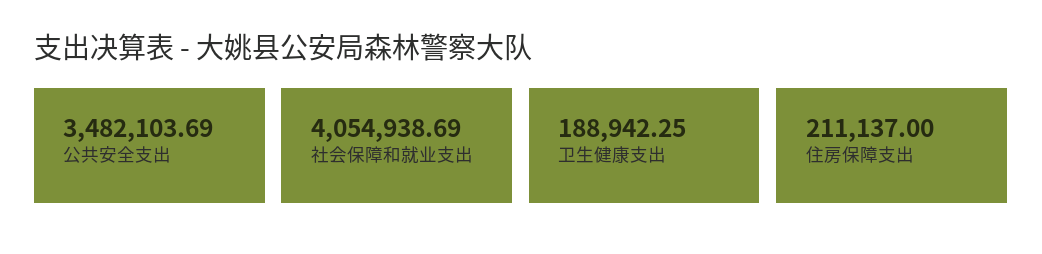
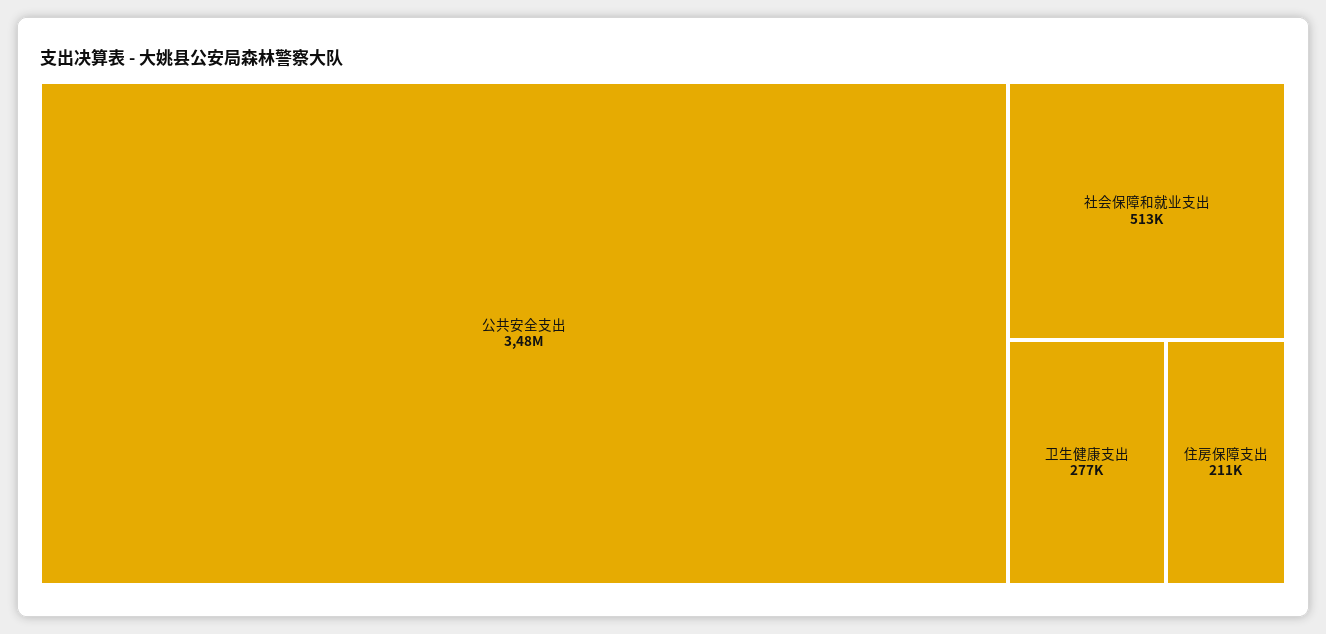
  {
    "公共安全支出": 3482103.69,
-   "社会保障和就业支出": 4054938.69,
+   "社会保障和就业支出": 513000,
-   "卫生健康支出": 188942.25,
+   "卫生健康支出": 277000,
    "住房保障支出": 211137
  }

